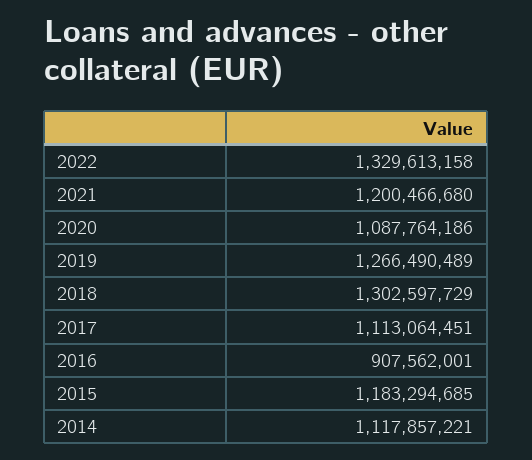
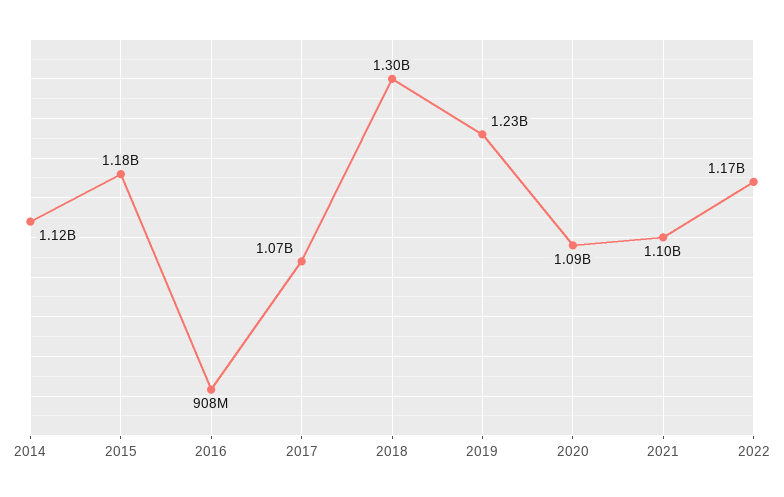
  {
-   "2022": 1329613158,
+   "2022": 1170000000,
-   "2021": 1200466680,
+   "2021": 1100000000,
    "2020": 1087764186,
-   "2019": 1266490489,
+   "2019": 1230000000,
    "2018": 1302597729,
-   "2017": 1113064451,
+   "2017": 1070000000,
    "2016": 907562001,
    "2015": 1183294685,
    "2014": 1117857221
  }

